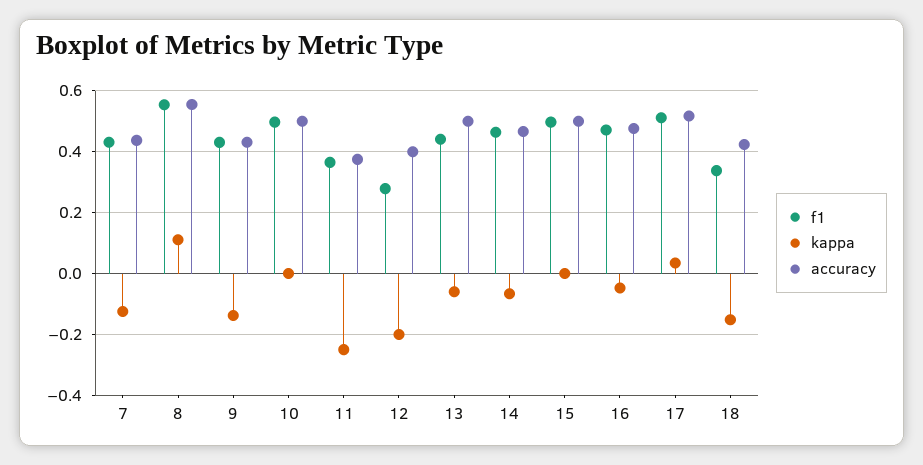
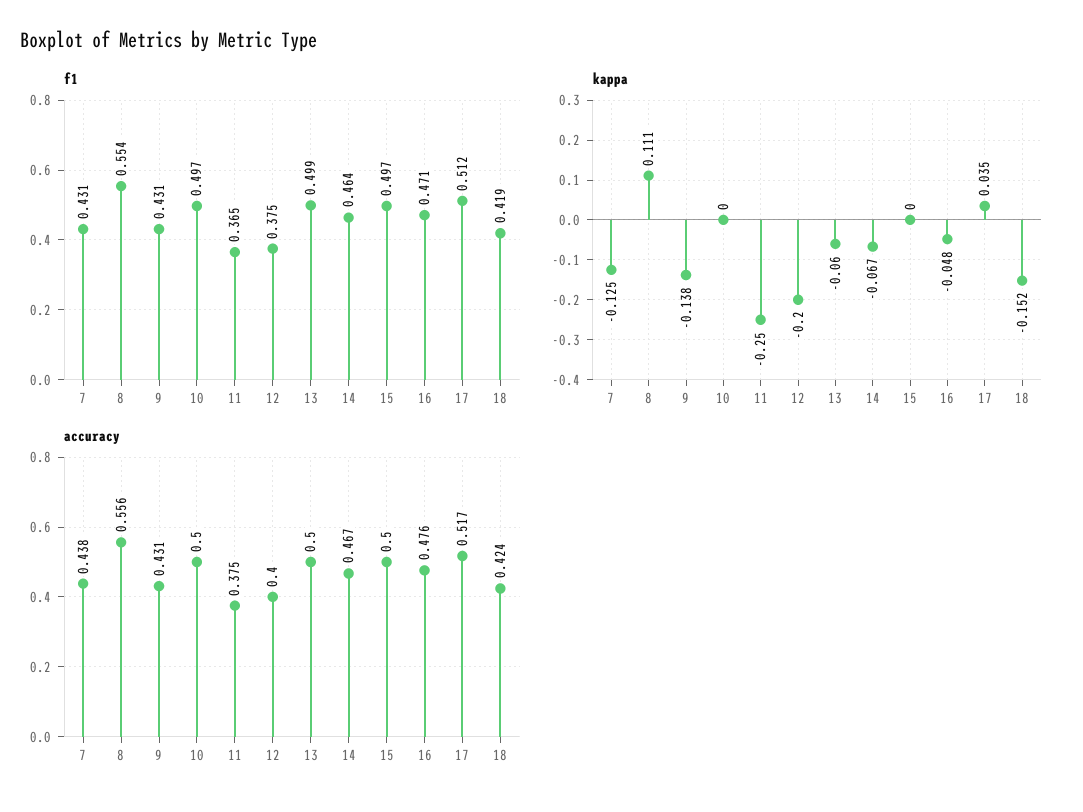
  {
    "f1": {
      "7": 0.431,
      "8": 0.554,
      "9": 0.431,
      "10": 0.497,
      "11": 0.365,
-     "12": 0.28,
+     "12": 0.375,
-     "13": 0.44,
+     "13": 0.499,
      "14": 0.464,
      "15": 0.497,
      "16": 0.471,
      "17": 0.512,
-     "18": 0.34
+     "18": 0.419
    },
    "kappa": {
      "7": -0.125,
      "8": 0.111,
      "9": -0.138,
      "10": 0,
      "11": -0.25,
      "12": -0.2,
      "13": -0.06,
      "14": -0.067,
      "15": 0,
      "16": -0.048,
      "17": 0.035,
      "18": -0.152
    },
    "accuracy": {
      "7": 0.438,
      "8": 0.556,
      "9": 0.431,
      "10": 0.5,
      "11": 0.375,
      "12": 0.4,
      "13": 0.5,
      "14": 0.467,
      "15": 0.5,
      "16": 0.476,
      "17": 0.517,
      "18": 0.424
    }
  }

